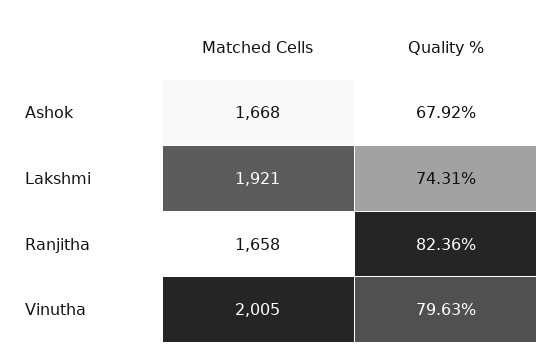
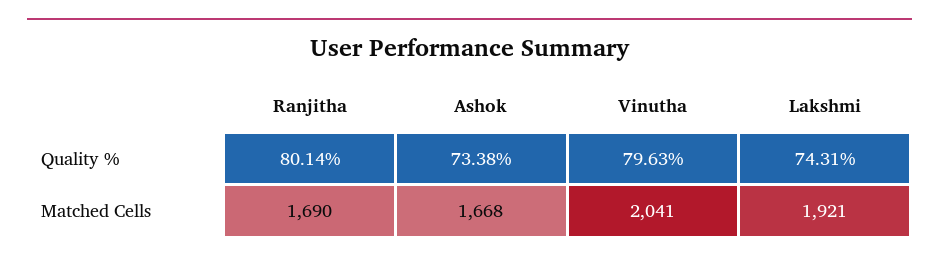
  {
    "Matched Cells": {
      "Ashok": 1668,
      "Lakshmi": 1921,
-     "Ranjitha": 1658,
+     "Ranjitha": 1690,
-     "Vinutha": 2005
+     "Vinutha": 2041
    },
    "Quality %": {
-     "Ashok": 67.92,
+     "Ashok": 73.38,
      "Lakshmi": 74.31,
-     "Ranjitha": 82.36,
+     "Ranjitha": 80.14,
      "Vinutha": 79.63
    }
  }

